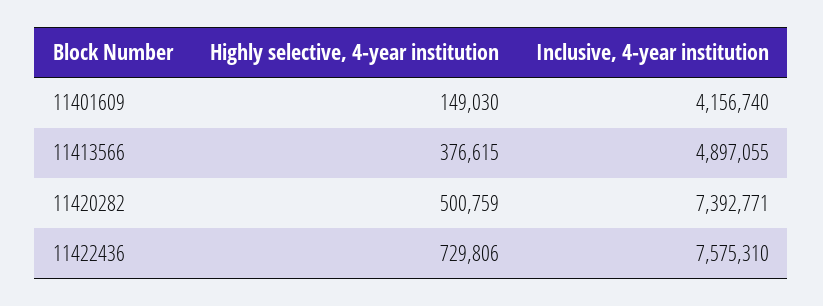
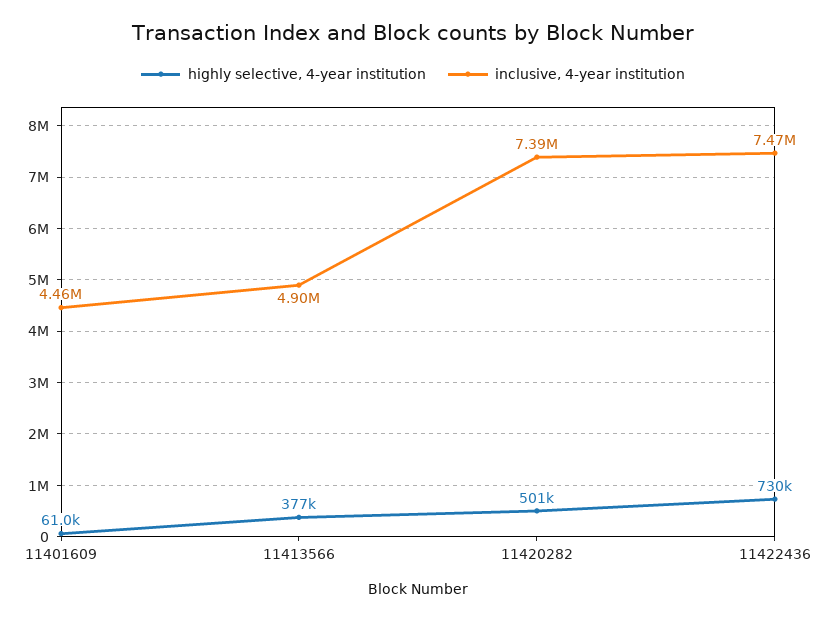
  {
    "Highly selective, 4-year institution": {
-     "11401609": 149030,
+     "11401609": 61000,
      "11413566": 376615,
      "11420282": 500759,
      "11422436": 729806
    },
    "Inclusive, 4-year institution": {
-     "11401609": 4156740,
+     "11401609": 4460000,
      "11413566": 4897055,
      "11420282": 7392771,
-     "11422436": 7575310
+     "11422436": 7470000
    }
  }

